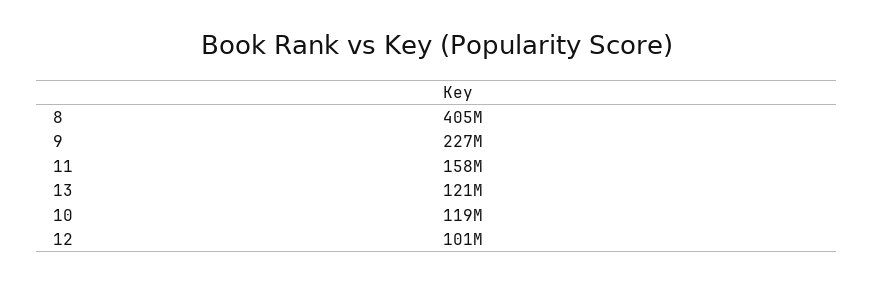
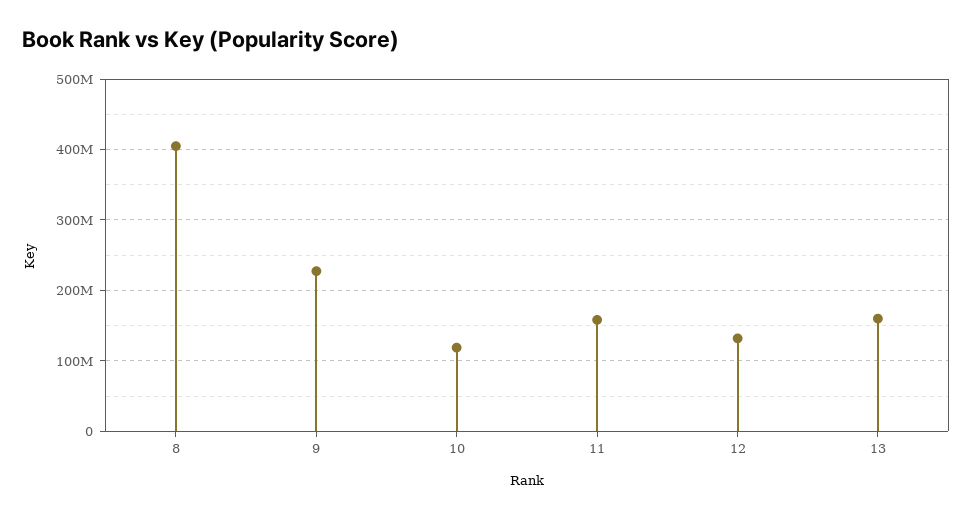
  {
    "8": 405000000,
    "9": 227000000,
    "11": 158000000,
-   "13": 121000000,
+   "13": 160000000,
    "10": 119000000,
-   "12": 101000000
+   "12": 130000000
  }

